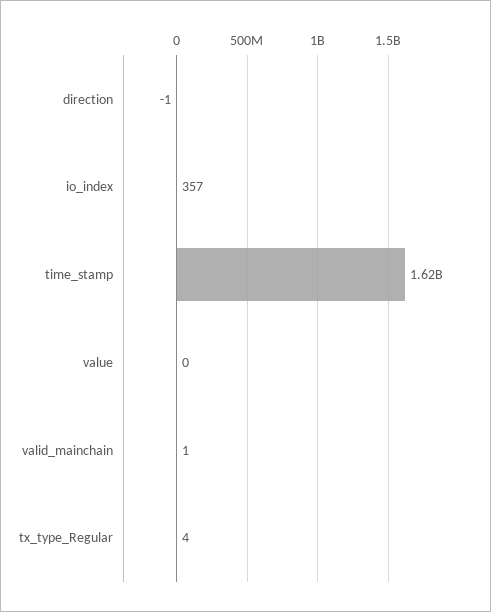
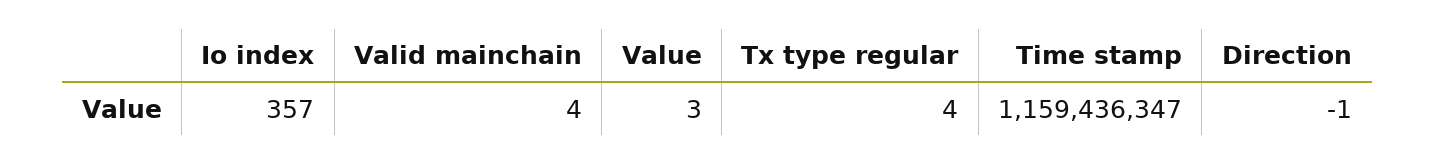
  {
    "direction": -1,
    "io_index": 357,
-   "time_stamp": 1620000000,
+   "time_stamp": 1159436347,
-   "value": 0,
+   "value": 3,
-   "valid_mainchain": 1,
+   "valid_mainchain": 4,
    "tx_type_Regular": 4
  }

